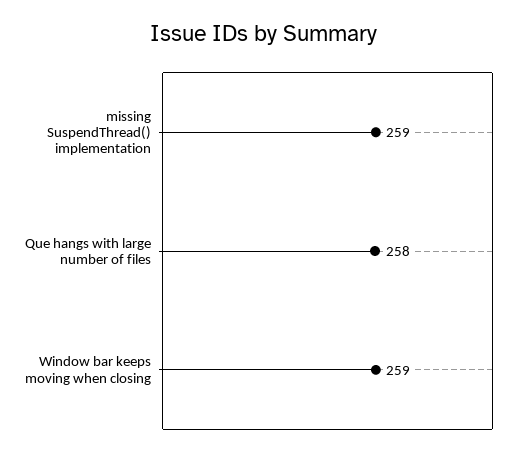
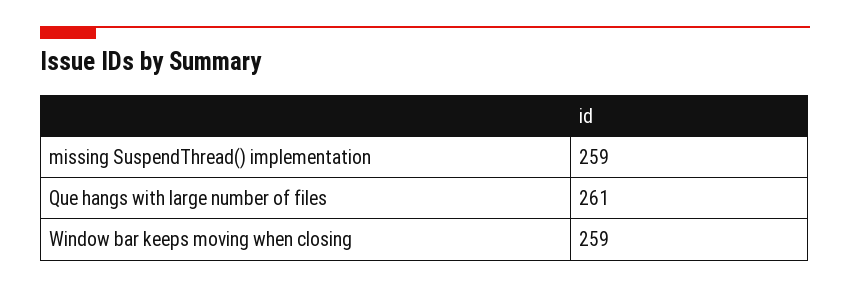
  {
    "missing SuspendThread() implementation": 259,
-   "Que hangs with large number of files": 258,
+   "Que hangs with large number of files": 261,
    "Window bar keeps moving when closing": 259
  }

